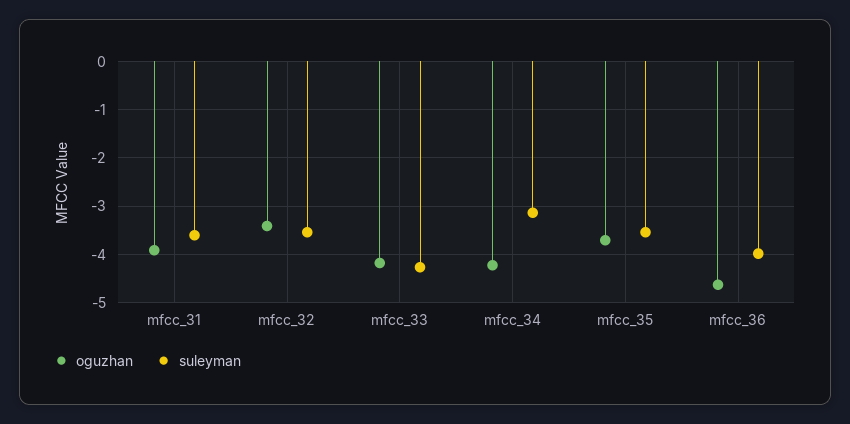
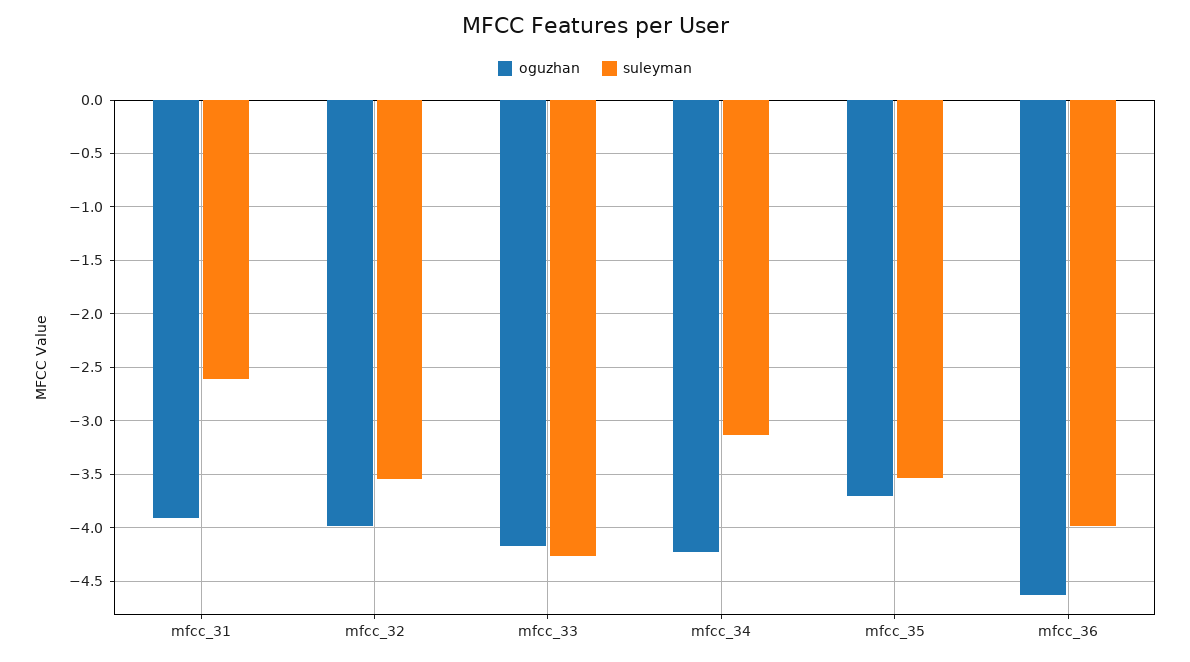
  {
    "oguzhan": {
      "mfcc_31": -3.9,
-     "mfcc_32": -3.4,
+     "mfcc_32": -4,
      "mfcc_33": -4.2,
      "mfcc_34": -4.2,
      "mfcc_35": -3.7,
      "mfcc_36": -4.6
    },
    "suleyman": {
-     "mfcc_31": -3.6,
+     "mfcc_31": -2.6,
      "mfcc_32": -3.5,
      "mfcc_33": -4.3,
      "mfcc_34": -3.1,
      "mfcc_35": -3.5,
      "mfcc_36": -4
    }
  }

